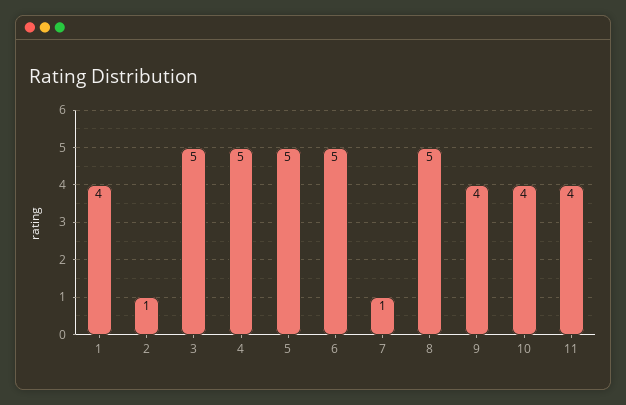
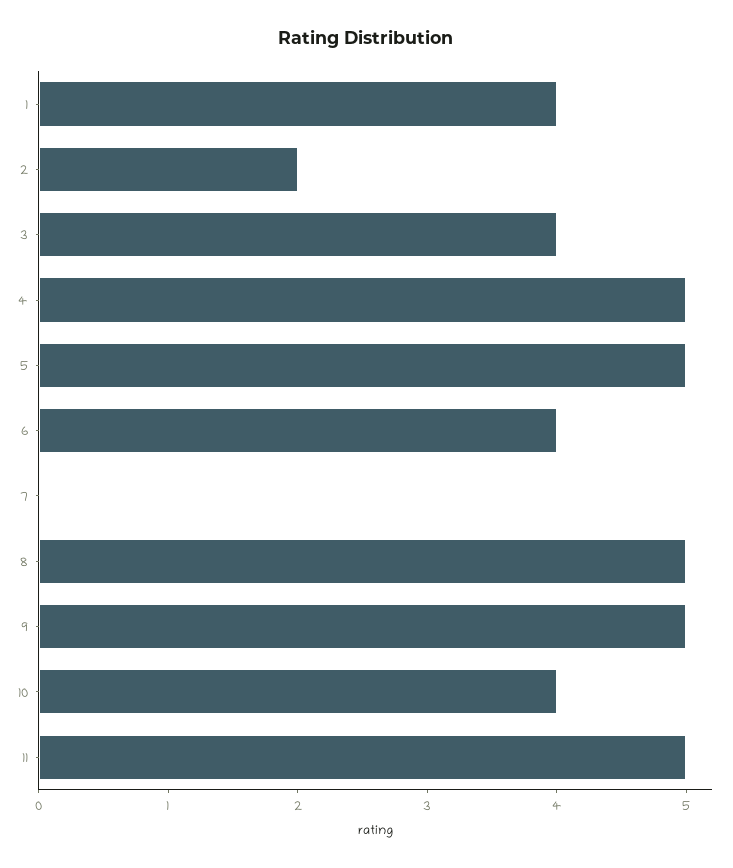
  {
    "1": 4,
-   "2": 1,
+   "2": 2,
-   "3": 5,
+   "3": 4,
    "4": 5,
    "5": 5,
-   "6": 5,
+   "6": 4,
-   "7": 1,
+   "7": 0,
    "8": 5,
-   "9": 4,
+   "9": 5,
    "10": 4,
-   "11": 4
+   "11": 5
  }

